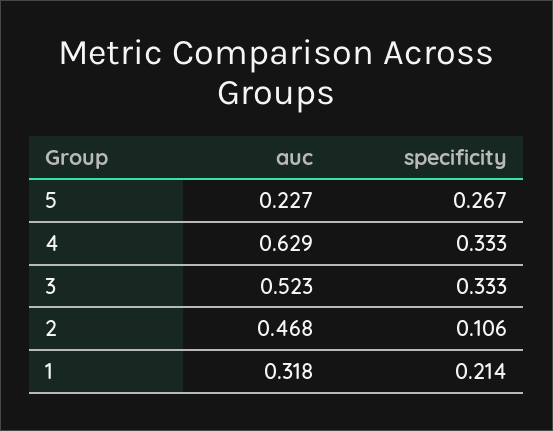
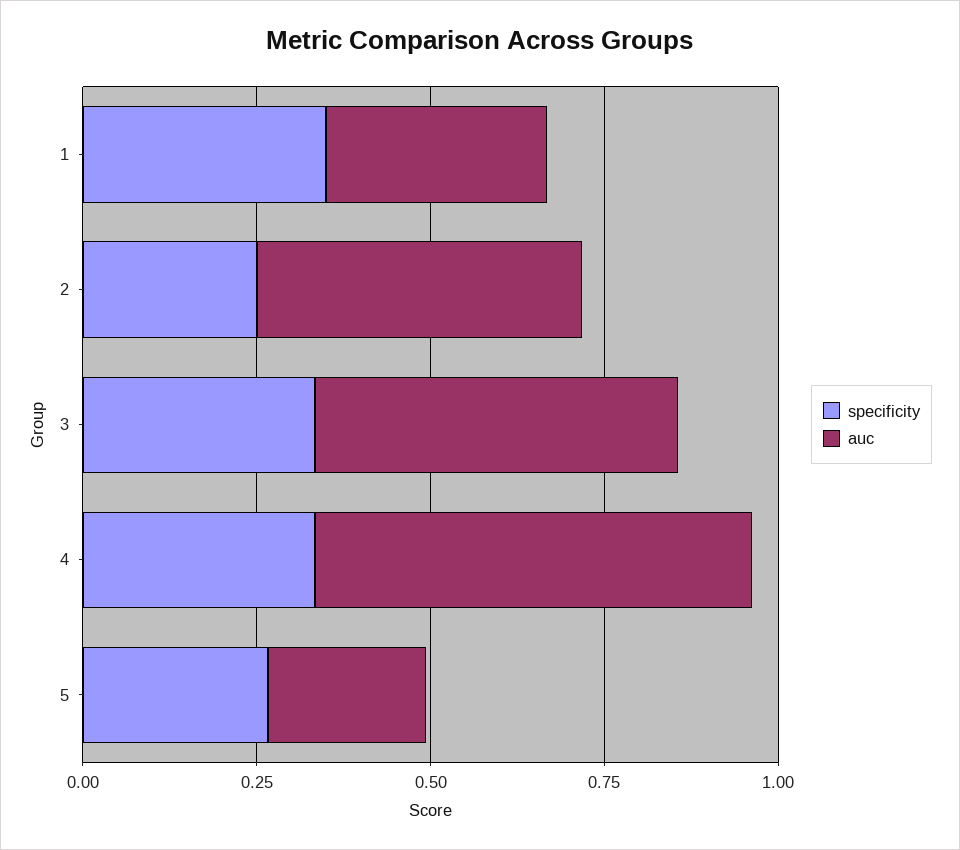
  {
    "auc": {
      "5": 0.227,
      "4": 0.629,
      "3": 0.523,
      "2": 0.468,
      "1": 0.318
    },
    "specificity": {
      "5": 0.267,
      "4": 0.333,
      "3": 0.333,
-     "2": 0.106,
+     "2": 0.25,
-     "1": 0.214
+     "1": 0.35
    }
  }

